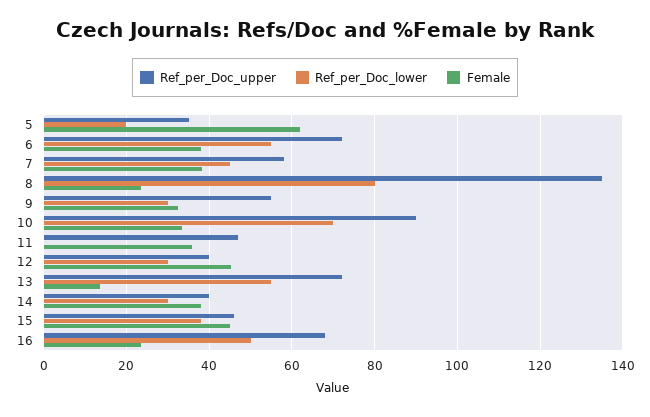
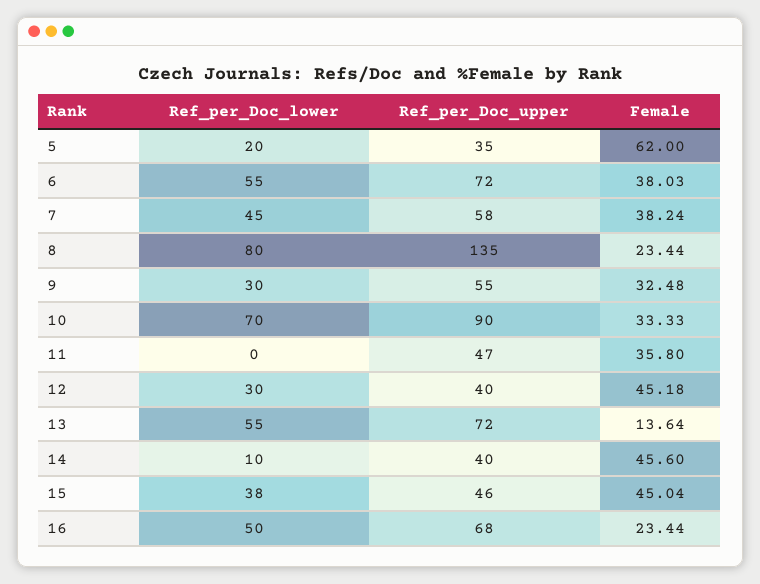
  {
    "Ref_per_Doc_upper": {
      "5": 35,
      "6": 72,
      "7": 58,
      "8": 135,
      "9": 55,
      "10": 90,
      "11": 47,
      "12": 40,
      "13": 72,
      "14": 40,
      "15": 46,
      "16": 68
    },
    "Ref_per_Doc_lower": {
      "5": 20,
      "6": 55,
      "7": 45,
      "8": 80,
      "9": 30,
      "10": 70,
      "11": 0,
      "12": 30,
      "13": 55,
-     "14": 30,
+     "14": 10,
      "15": 38,
      "16": 50
    },
    "Female": {
      "5": 62,
      "6": 38.03,
      "7": 38.24,
      "8": 23.44,
      "9": 32.48,
      "10": 33.33,
      "11": 35.8,
      "12": 45.18,
      "13": 13.64,
-     "14": 38,
+     "14": 45.6,
      "15": 45.04,
      "16": 23.44
    }
  }

